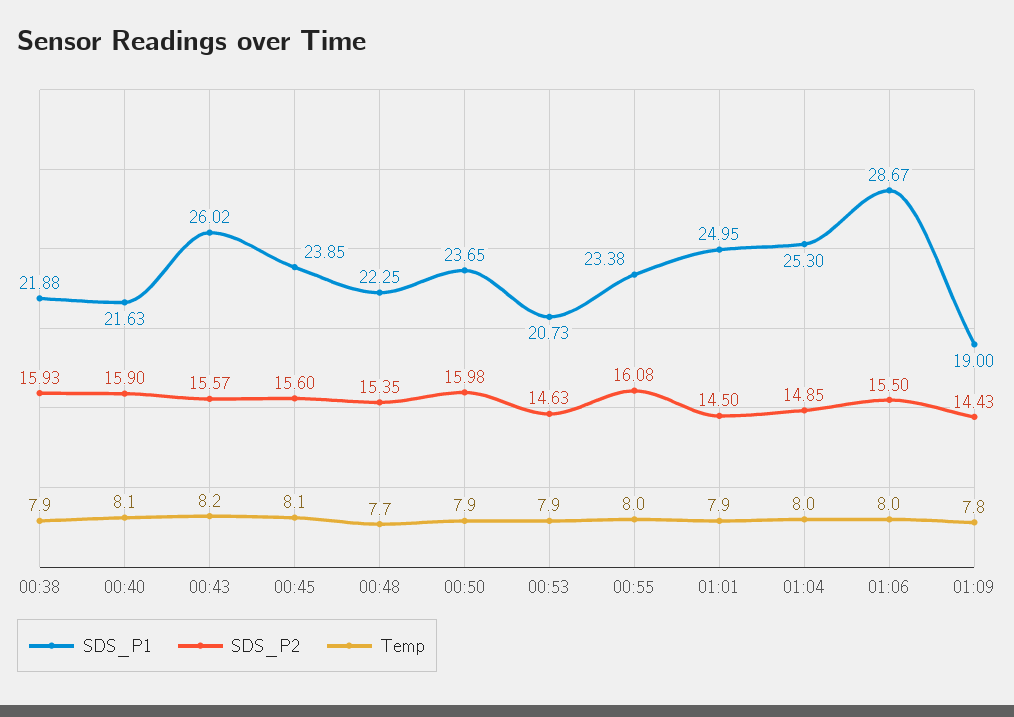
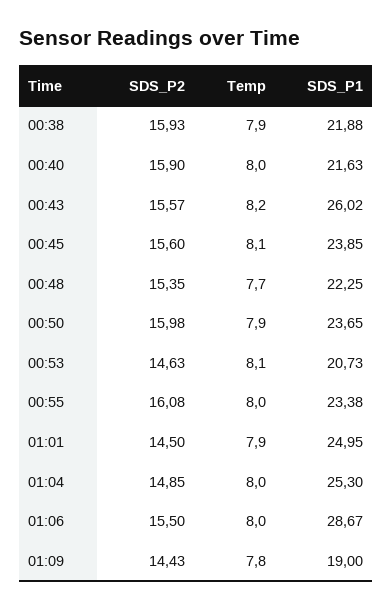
  {
    "SDS_P1": {
      "00:38": 21.88,
      "00:40": 21.63,
      "00:43": 26.02,
      "00:45": 23.85,
      "00:48": 22.25,
      "00:50": 23.65,
      "00:53": 20.73,
      "00:55": 23.38,
      "01:01": 24.95,
      "01:04": 25.3,
      "01:06": 28.67,
      "01:09": 19
    },
    "SDS_P2": {
      "00:38": 15.93,
      "00:40": 15.9,
      "00:43": 15.57,
      "00:45": 15.6,
      "00:48": 15.35,
      "00:50": 15.98,
      "00:53": 14.63,
      "00:55": 16.08,
      "01:01": 14.5,
      "01:04": 14.85,
      "01:06": 15.5,
      "01:09": 14.43
    },
    "Temp": {
      "00:38": 7.9,
-     "00:40": 8.1,
+     "00:40": 8,
      "00:43": 8.2,
      "00:45": 8.1,
      "00:48": 7.7,
      "00:50": 7.9,
-     "00:53": 7.9,
+     "00:53": 8.1,
      "00:55": 8,
      "01:01": 7.9,
      "01:04": 8,
      "01:06": 8,
      "01:09": 7.8
    }
  }

